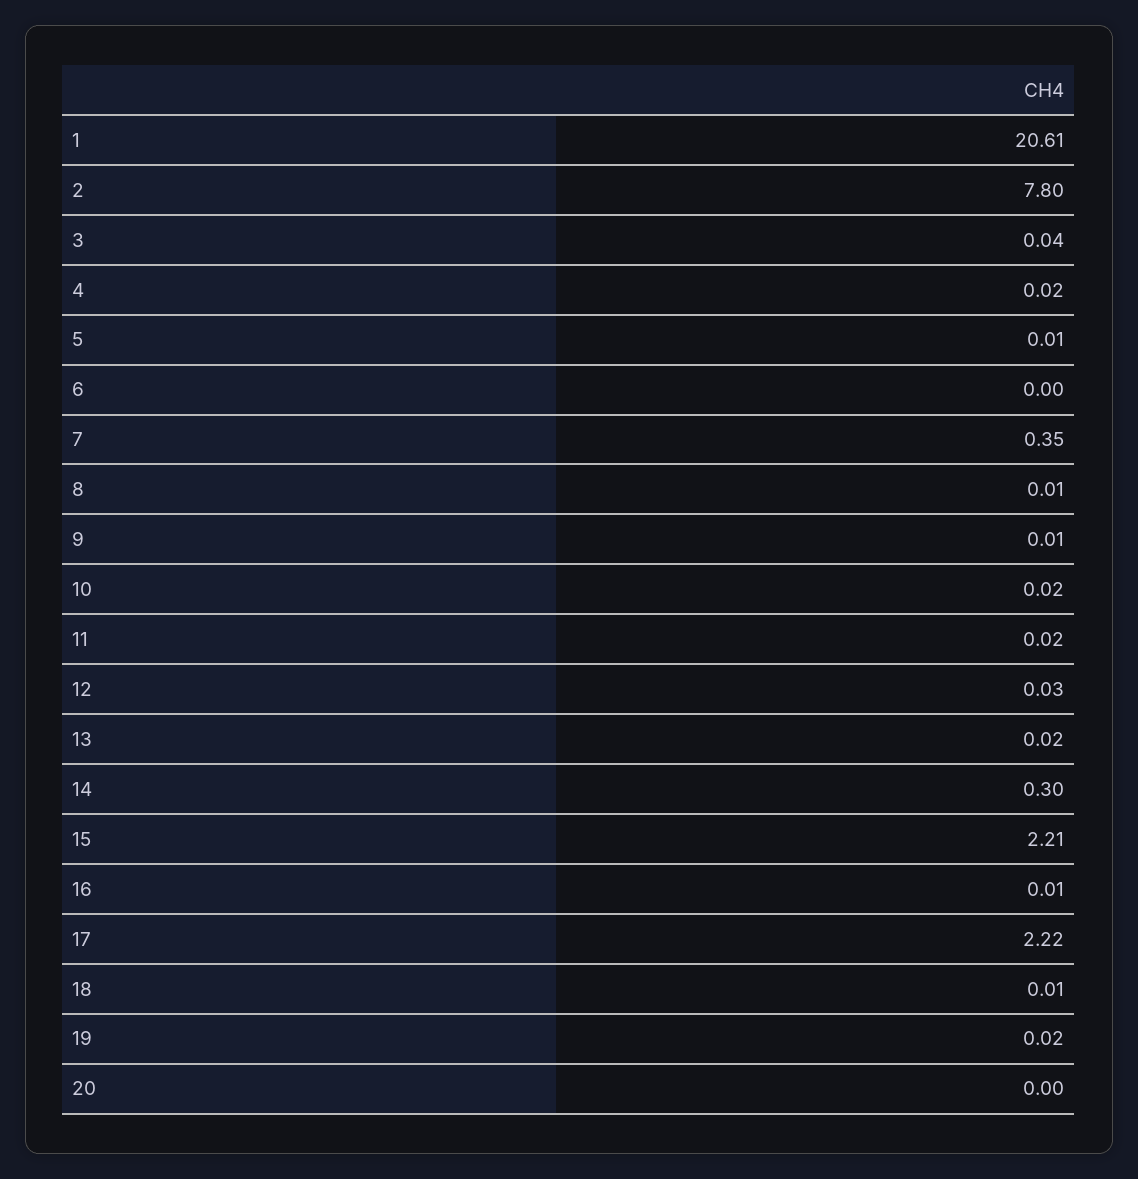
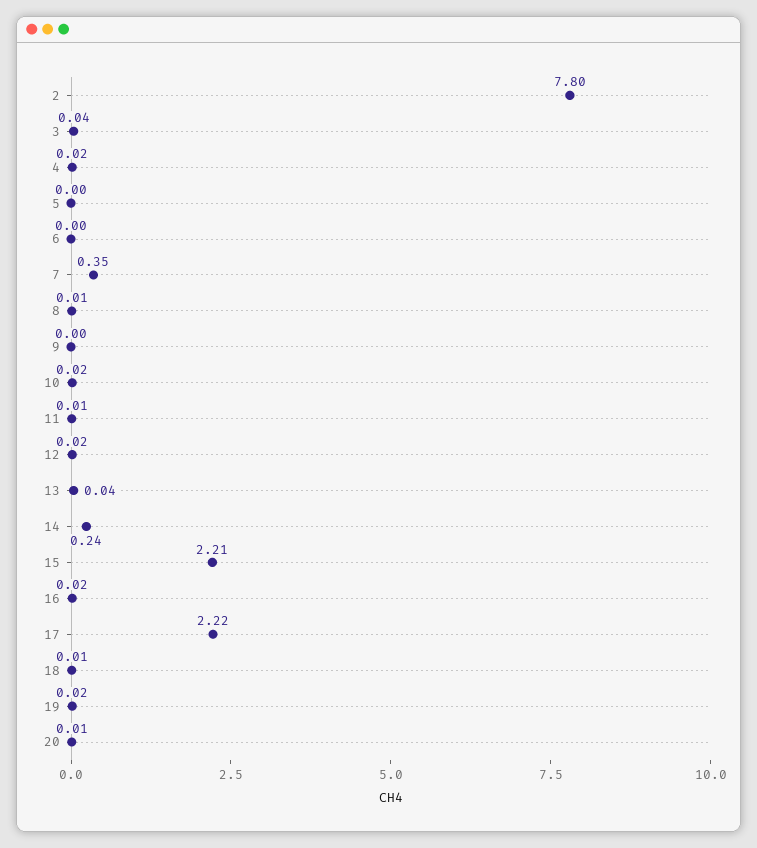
  {
-   "1": 20.61,
    "2": 7.8,
    "3": 0.04,
    "4": 0.02,
-   "5": 0.01,
+   "5": 0,
    "6": 0,
    "7": 0.35,
    "8": 0.01,
-   "9": 0.01,
+   "9": 0,
    "10": 0.02,
-   "11": 0.02,
+   "11": 0.01,
-   "12": 0.03,
+   "12": 0.02,
-   "13": 0.02,
+   "13": 0.04,
-   "14": 0.3,
+   "14": 0.24,
    "15": 2.21,
-   "16": 0.01,
+   "16": 0.02,
    "17": 2.22,
    "18": 0.01,
    "19": 0.02,
-   "20": 0
+   "20": 0.01
  }

